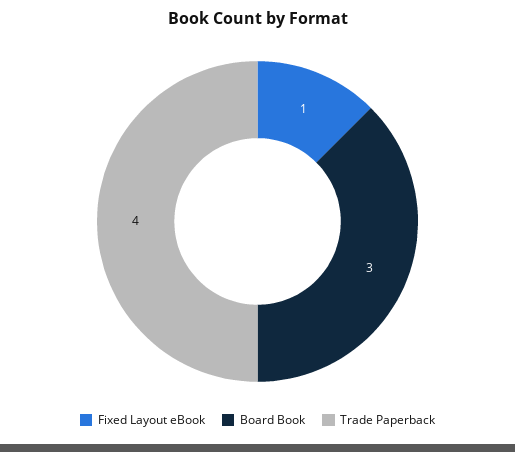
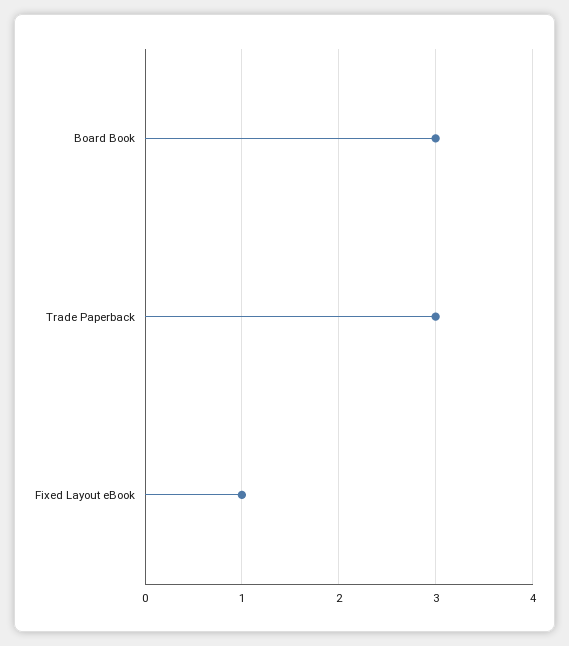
  {
    "Fixed Layout eBook": 1,
    "Board Book": 3,
-   "Trade Paperback": 4
+   "Trade Paperback": 3
  }

